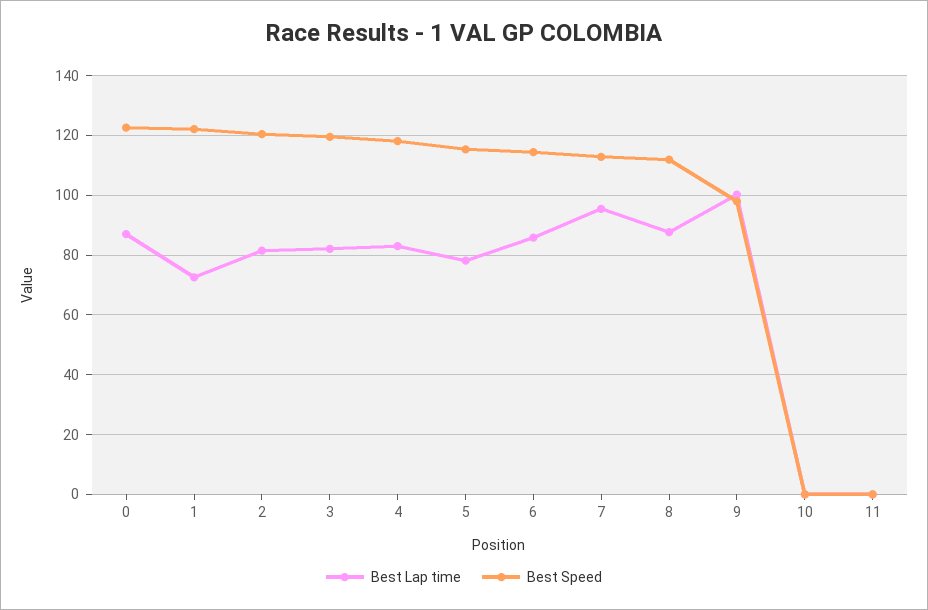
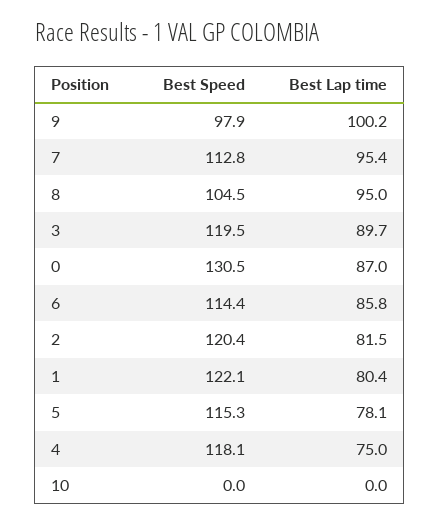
  {
    "Best Lap time": {
      "0": 87,
-     "1": 72.5,
+     "1": 80.4,
      "2": 81.5,
-     "3": 82.5,
+     "3": 89.7,
-     "4": 82.5,
+     "4": 75,
      "5": 78.1,
      "6": 85.8,
      "7": 95.4,
-     "8": 87.5,
+     "8": 95,
      "9": 100.2,
-     "10": 0,
+     "10": 0
-     "11": 0
    },
    "Best Speed": {
-     "0": 122.5,
+     "0": 130.5,
      "1": 122.1,
      "2": 120.4,
      "3": 119.5,
      "4": 118.1,
      "5": 115.3,
      "6": 114.4,
      "7": 112.8,
-     "8": 112.5,
+     "8": 104.5,
      "9": 97.9,
-     "10": 0,
+     "10": 0
-     "11": 0
    }
  }

